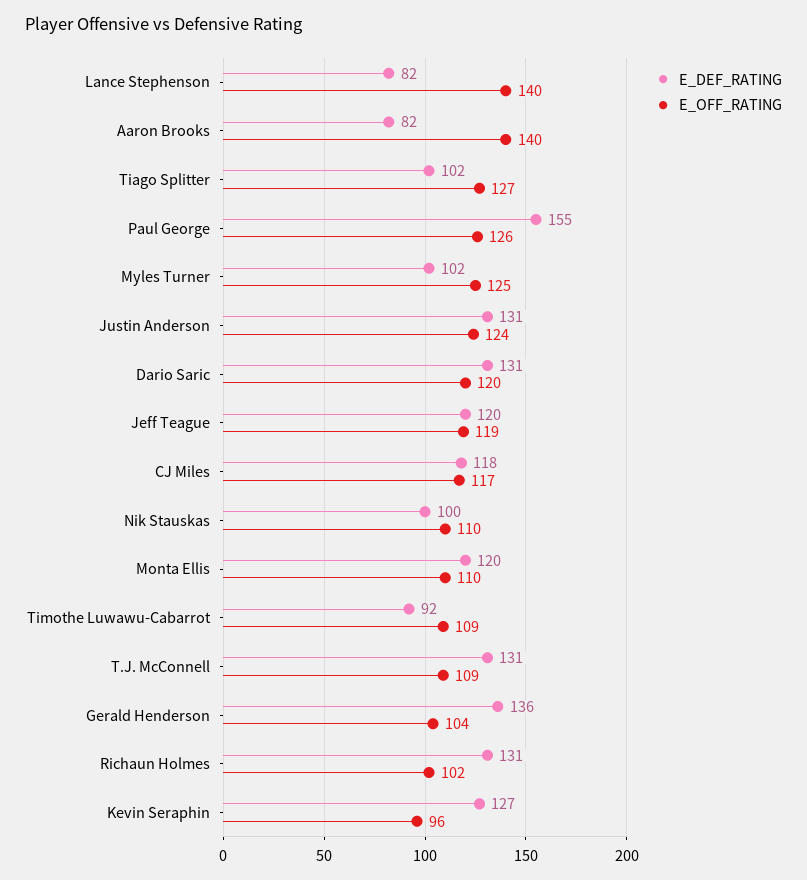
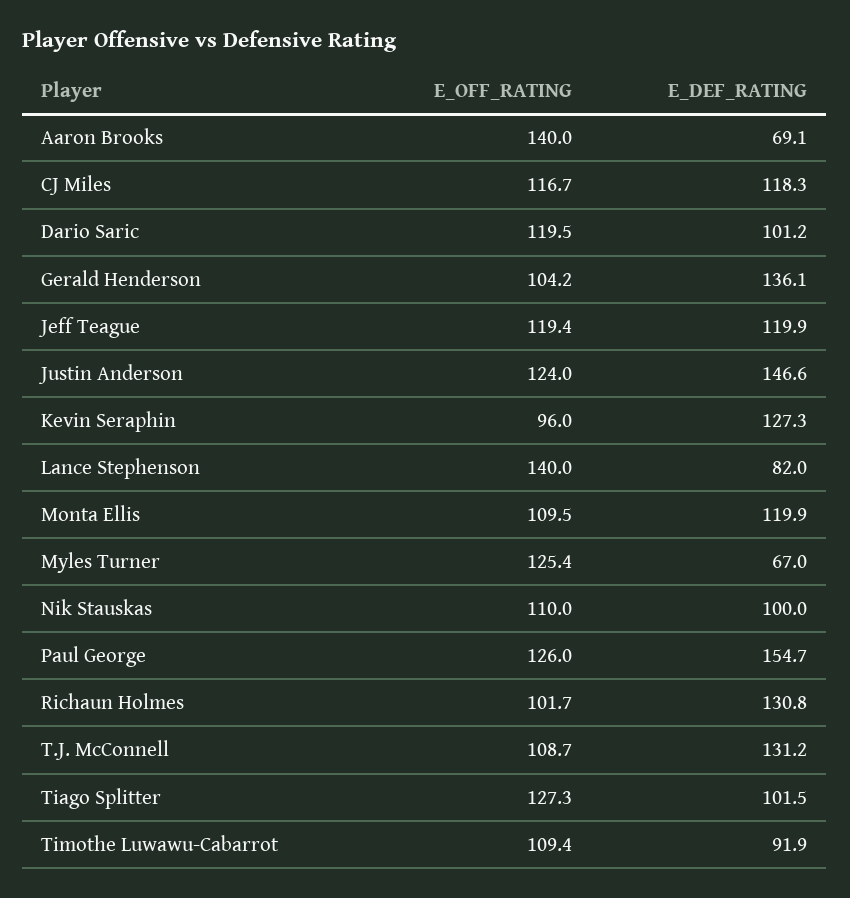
  {
    "E_DEF_RATING": {
      "Lance Stephenson": 82,
-     "Aaron Brooks": 82,
+     "Aaron Brooks": 69.1,
      "Tiago Splitter": 101.5,
      "Paul George": 154.7,
-     "Myles Turner": 102,
+     "Myles Turner": 67,
-     "Justin Anderson": 131,
+     "Justin Anderson": 146.6,
-     "Dario Saric": 131,
+     "Dario Saric": 101.2,
      "Jeff Teague": 119.9,
      "CJ Miles": 118.3,
      "Nik Stauskas": 100,
      "Monta Ellis": 119.9,
      "Timothe Luwawu-Cabarrot": 91.9,
      "T.J. McConnell": 131.2,
      "Gerald Henderson": 136.1,
      "Richaun Holmes": 130.8,
      "Kevin Seraphin": 127.3
    },
    "E_OFF_RATING": {
      "Lance Stephenson": 140,
      "Aaron Brooks": 140,
      "Tiago Splitter": 127.3,
      "Paul George": 126,
      "Myles Turner": 125.4,
      "Justin Anderson": 124,
      "Dario Saric": 119.5,
      "Jeff Teague": 119.4,
      "CJ Miles": 116.7,
      "Nik Stauskas": 110,
      "Monta Ellis": 109.5,
      "Timothe Luwawu-Cabarrot": 109.4,
      "T.J. McConnell": 108.7,
      "Gerald Henderson": 104.2,
      "Richaun Holmes": 101.7,
      "Kevin Seraphin": 96
    }
  }

